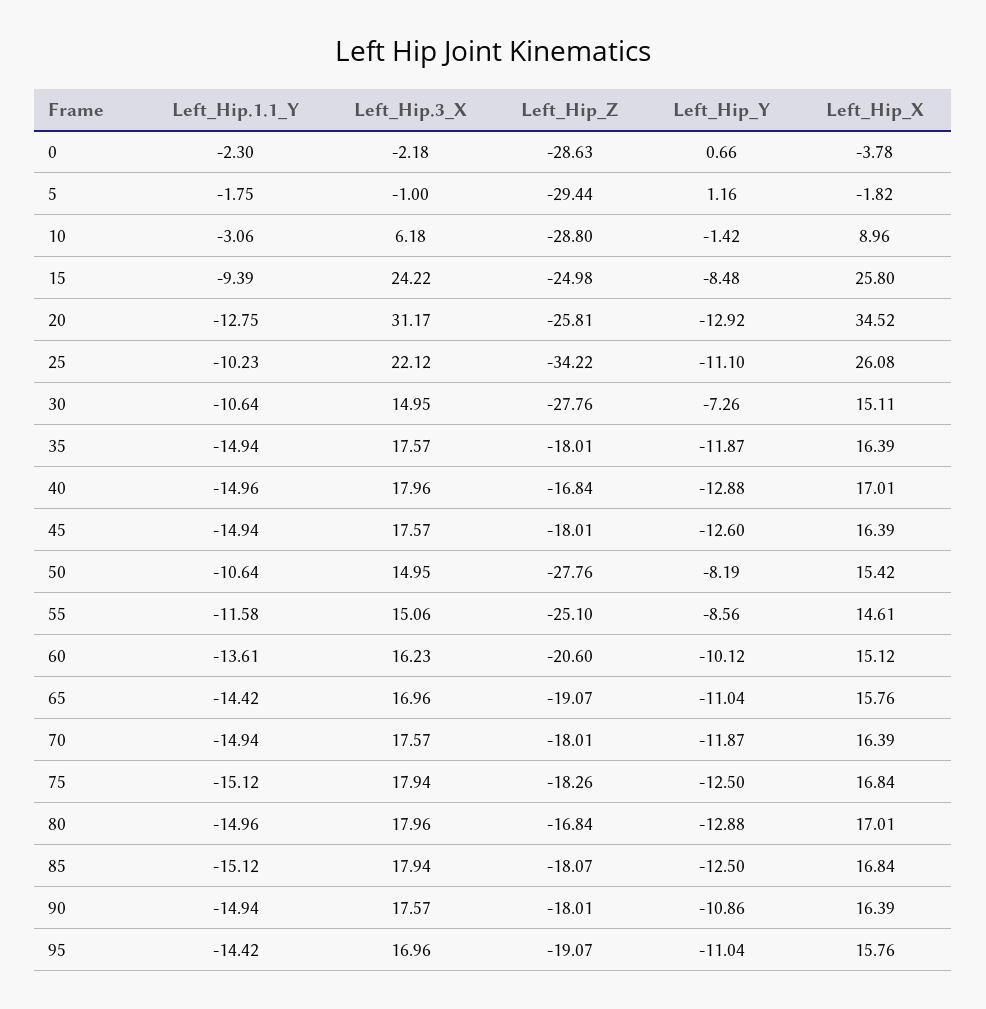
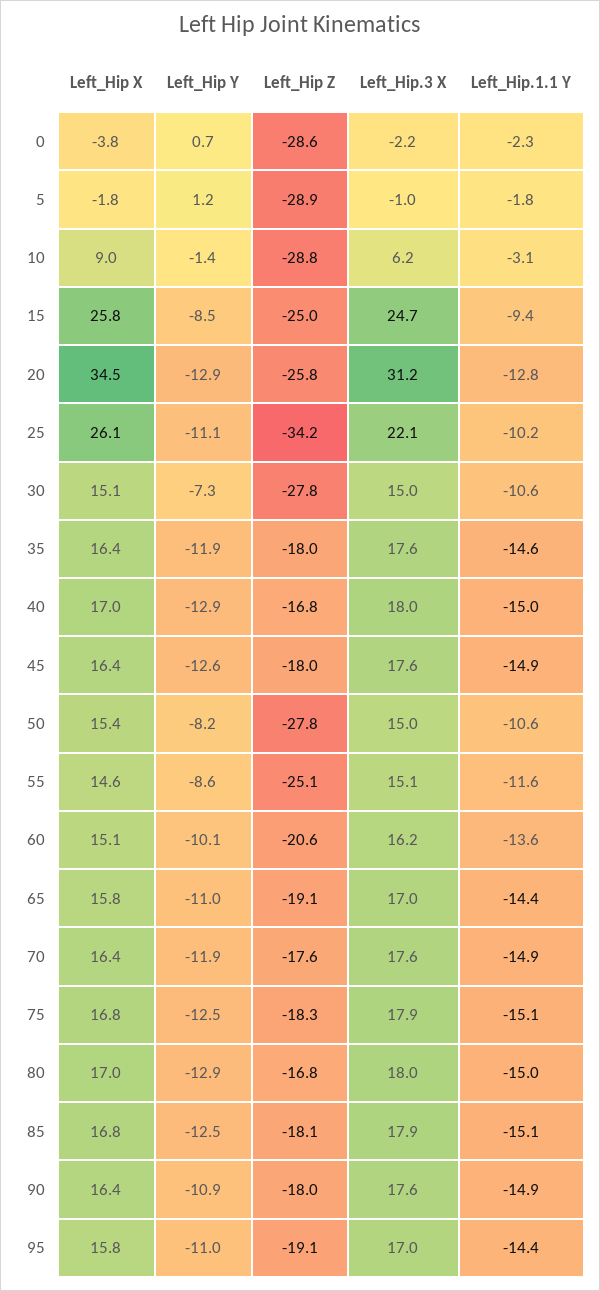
  {
    "Left_Hip.1.1_Y": {
      "0": -2.3,
      "5": -1.75,
      "10": -3.06,
      "15": -9.39,
      "20": -12.75,
      "25": -10.23,
      "30": -10.64,
-     "35": -14.94,
+     "35": -14.6,
      "40": -14.96,
      "45": -14.94,
      "50": -10.64,
      "55": -11.58,
      "60": -13.61,
      "65": -14.42,
      "70": -14.94,
      "75": -15.12,
      "80": -14.96,
      "85": -15.12,
      "90": -14.94,
      "95": -14.42
    },
    "Left_Hip.3_X": {
      "0": -2.18,
      "5": -1,
      "10": 6.18,
-     "15": 24.22,
+     "15": 24.7,
      "20": 31.17,
      "25": 22.12,
      "30": 14.95,
      "35": 17.57,
      "40": 17.96,
      "45": 17.57,
      "50": 14.95,
      "55": 15.06,
      "60": 16.23,
      "65": 16.96,
      "70": 17.57,
      "75": 17.94,
      "80": 17.96,
      "85": 17.94,
      "90": 17.57,
      "95": 16.96
    },
    "Left_Hip_Z": {
      "0": -28.63,
-     "5": -29.44,
+     "5": -28.9,
      "10": -28.8,
      "15": -24.98,
      "20": -25.81,
      "25": -34.22,
      "30": -27.76,
      "35": -18.01,
      "40": -16.84,
      "45": -18.01,
      "50": -27.76,
      "55": -25.1,
      "60": -20.6,
      "65": -19.07,
-     "70": -18.01,
+     "70": -17.6,
      "75": -18.26,
      "80": -16.84,
      "85": -18.07,
      "90": -18.01,
      "95": -19.07
    },
    "Left_Hip_Y": {
      "0": 0.66,
      "5": 1.16,
      "10": -1.42,
      "15": -8.48,
      "20": -12.92,
      "25": -11.1,
      "30": -7.26,
      "35": -11.87,
      "40": -12.88,
      "45": -12.6,
      "50": -8.19,
      "55": -8.56,
      "60": -10.12,
      "65": -11.04,
      "70": -11.87,
      "75": -12.5,
      "80": -12.88,
      "85": -12.5,
      "90": -10.86,
      "95": -11.04
    },
    "Left_Hip_X": {
      "0": -3.78,
      "5": -1.82,
      "10": 8.96,
      "15": 25.8,
      "20": 34.52,
      "25": 26.08,
      "30": 15.11,
      "35": 16.39,
      "40": 17.01,
      "45": 16.39,
      "50": 15.42,
      "55": 14.61,
      "60": 15.12,
      "65": 15.76,
      "70": 16.39,
      "75": 16.84,
      "80": 17.01,
      "85": 16.84,
      "90": 16.39,
      "95": 15.76
    }
  }

